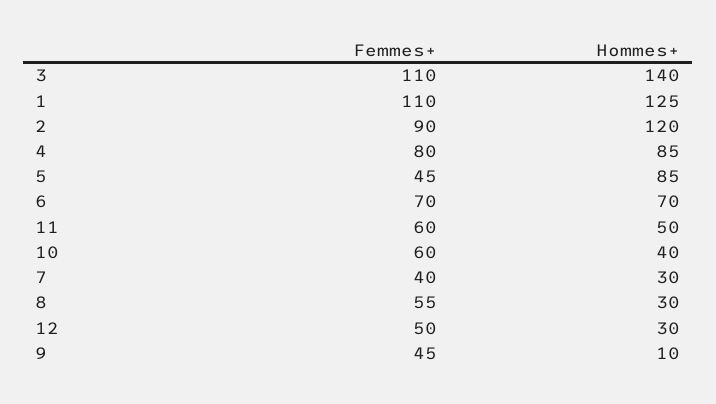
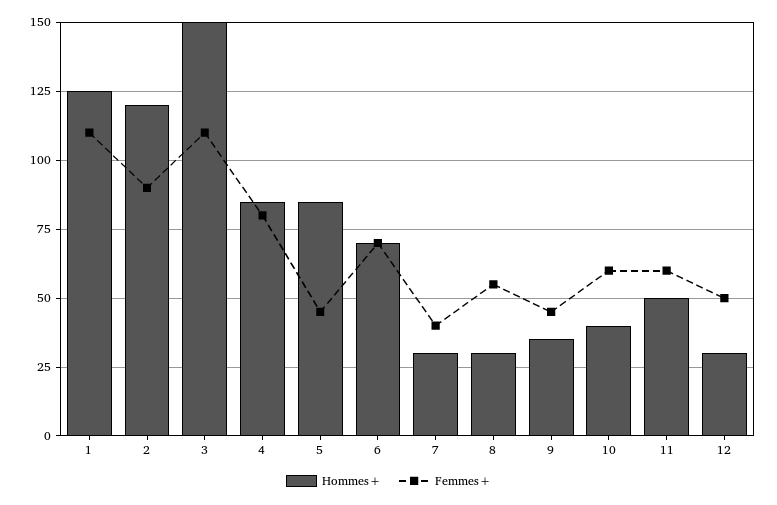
  {
    "Femmes+": {
      "3": 110,
      "1": 110,
      "2": 90,
      "4": 80,
      "5": 45,
      "6": 70,
      "11": 60,
      "10": 60,
      "7": 40,
      "8": 55,
      "12": 50,
      "9": 45
    },
    "Hommes+": {
-     "3": 140,
+     "3": 150,
      "1": 125,
      "2": 120,
      "4": 85,
      "5": 85,
      "6": 70,
      "11": 50,
      "10": 40,
      "7": 30,
      "8": 30,
      "12": 30,
-     "9": 10
+     "9": 35
    }
  }

